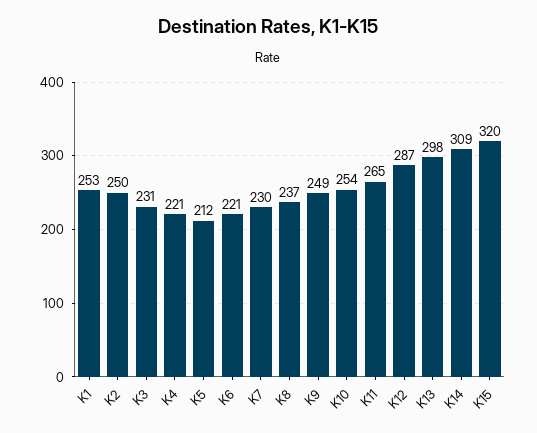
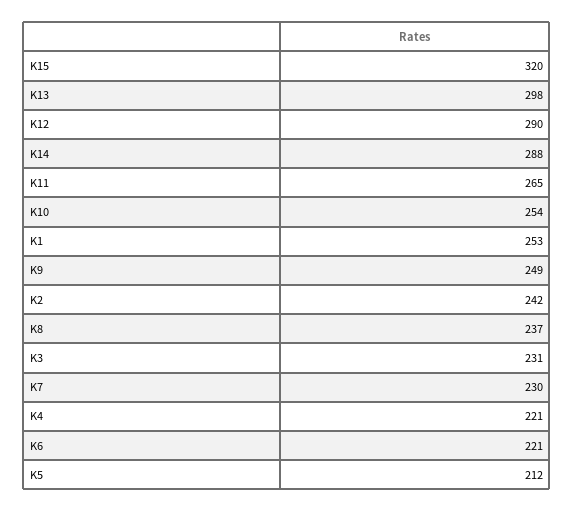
  {
    "K1": 253,
-   "K2": 250,
+   "K2": 242,
    "K3": 231,
    "K4": 221,
    "K5": 212,
    "K6": 221,
    "K7": 230,
    "K8": 237,
    "K9": 249,
    "K10": 254,
    "K11": 265,
-   "K12": 287,
+   "K12": 290,
    "K13": 298,
-   "K14": 309,
+   "K14": 288,
    "K15": 320
  }

